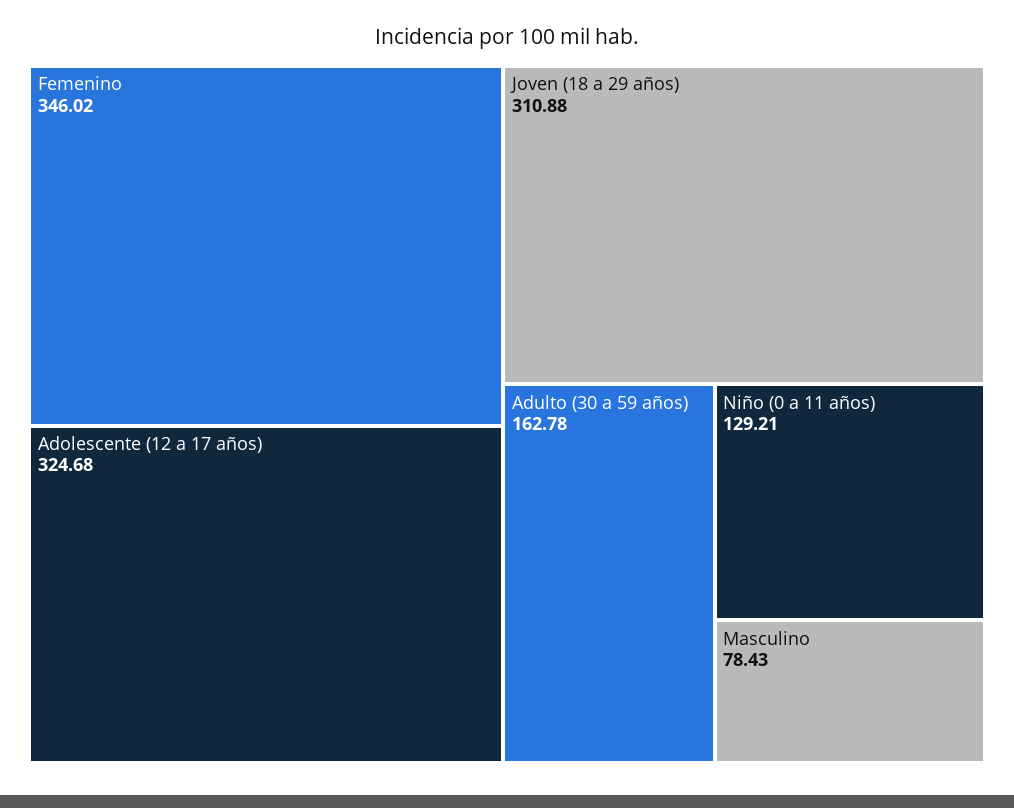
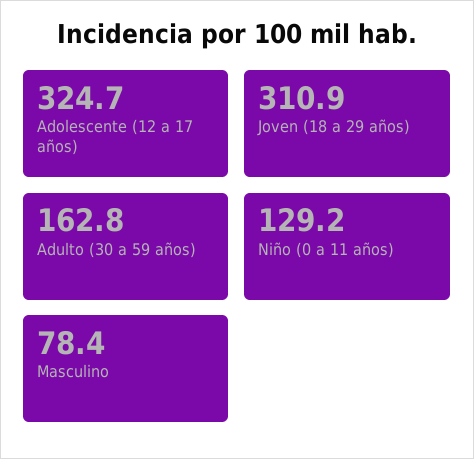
  {
-   "Femenino": 346.02,
    "Adolescente (12 a 17 años)": 324.68,
    "Joven (18 a 29 años)": 310.88,
    "Adulto (30 a 59 años)": 162.78,
    "Niño (0 a 11 años)": 129.21,
    "Masculino": 78.43
  }

